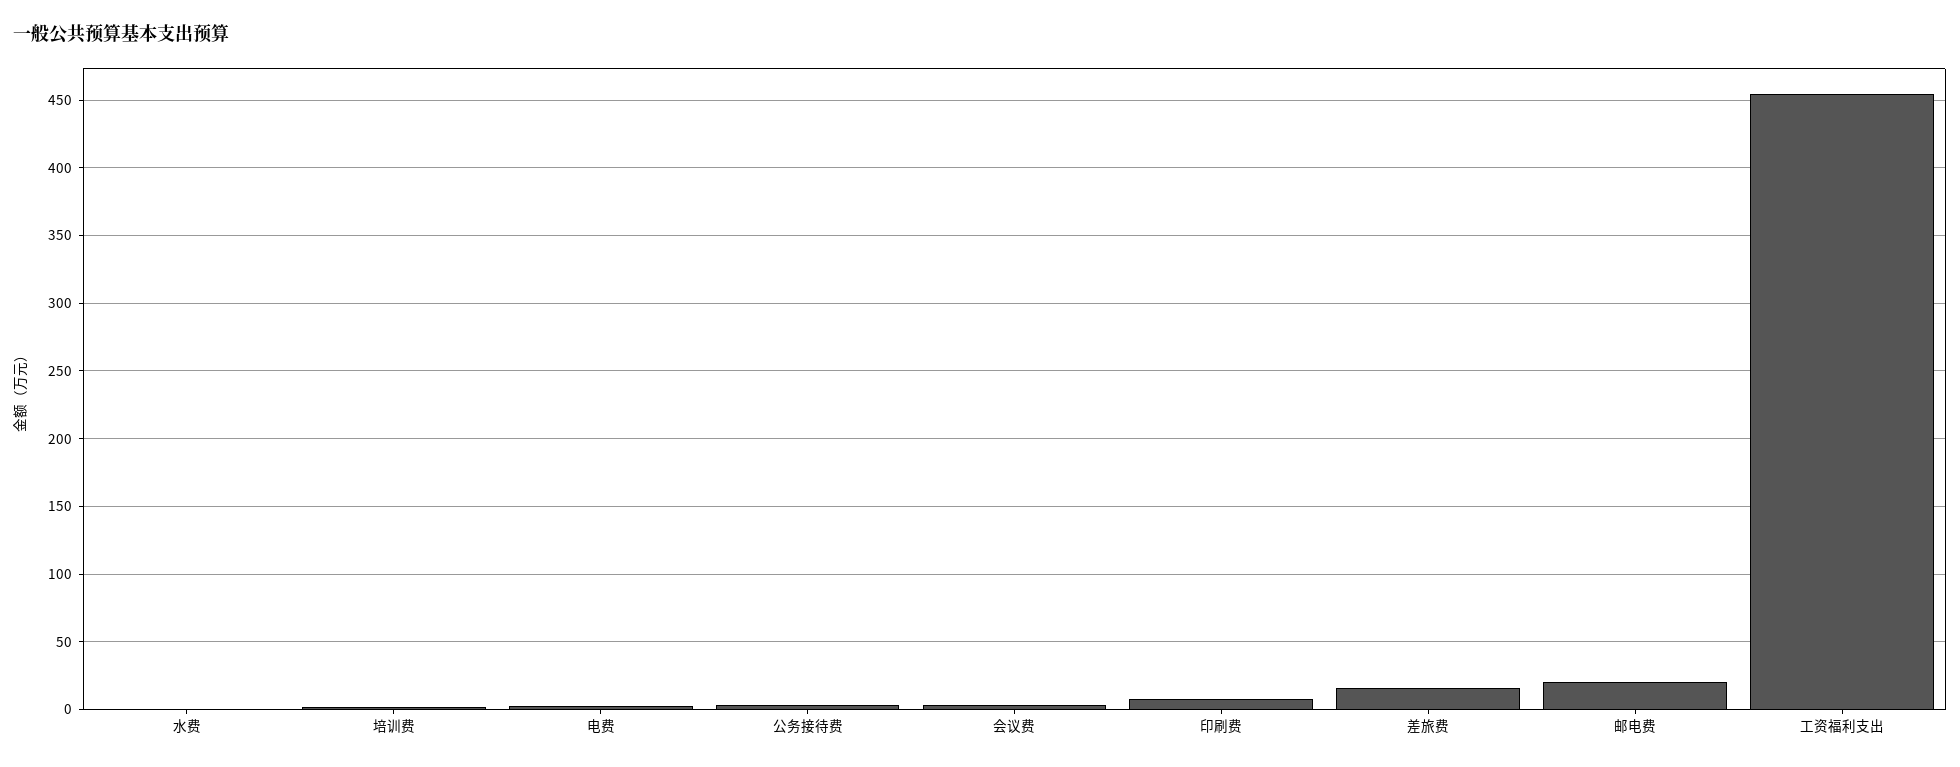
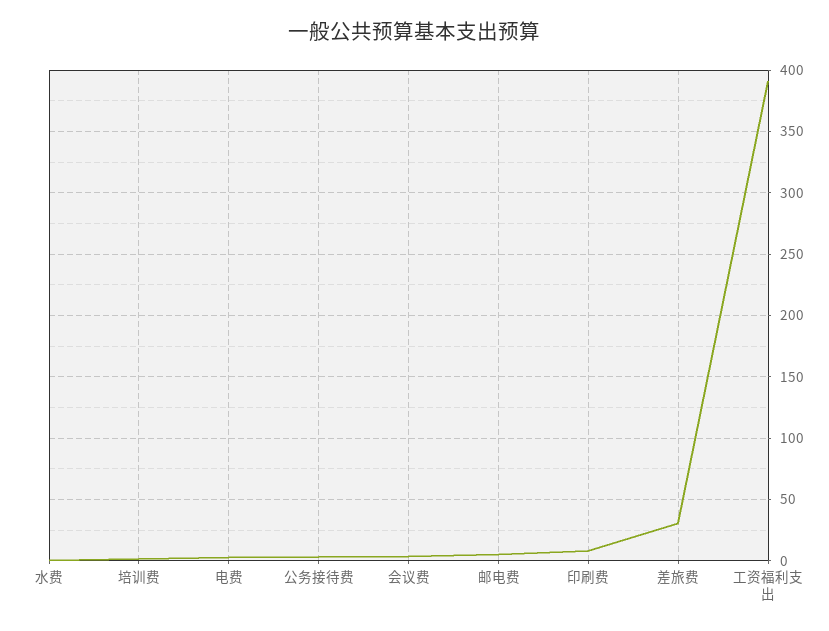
  {
    "水费": 0,
    "培训费": 0,
    "电费": 5,
    "公务接待费": 5,
    "会议费": 5,
    "印刷费": 10,
-   "差旅费": 15,
+   "差旅费": 30,
-   "邮电费": 20,
+   "邮电费": 5,
-   "工资福利支出": 455
+   "工资福利支出": 390
  }

